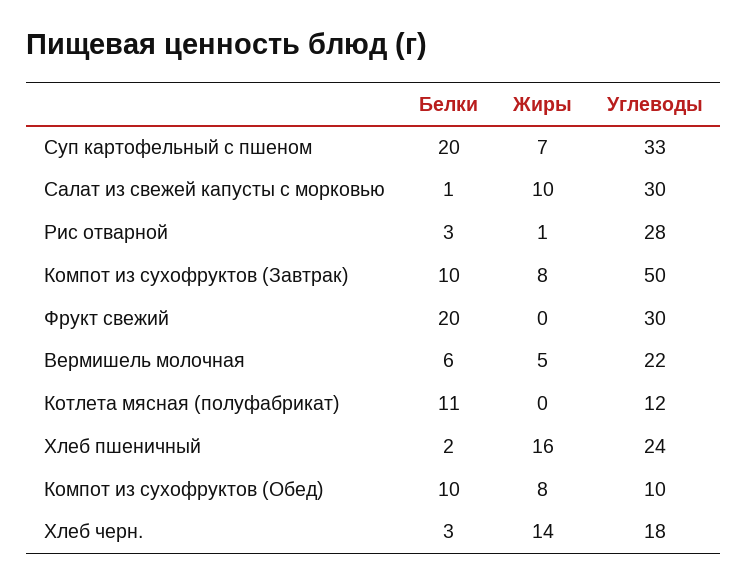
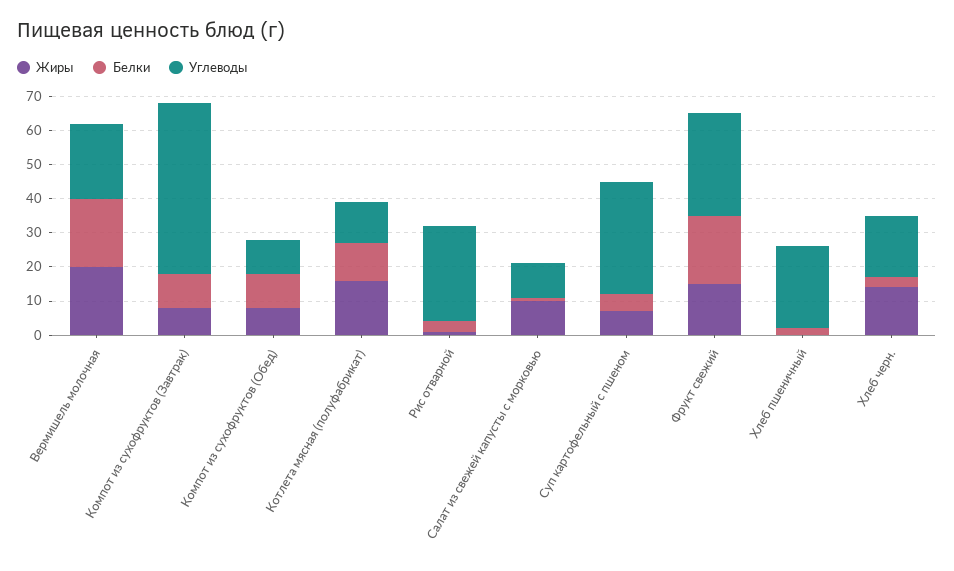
  {
    "Белки": {
-     "Суп картофельный с пшеном": 20,
+     "Суп картофельный с пшеном": 5,
      "Салат из свежей капусты с морковью": 1,
      "Рис отварной": 3,
      "Компот из сухофруктов (Завтрак)": 10,
      "Фрукт свежий": 20,
-     "Вермишель молочная": 6,
+     "Вермишель молочная": 20,
      "Котлета мясная (полуфабрикат)": 11,
      "Хлеб пшеничный": 2,
      "Компот из сухофруктов (Обед)": 10,
      "Хлеб черн.": 3
    },
    "Жиры": {
      "Суп картофельный с пшеном": 7,
      "Салат из свежей капусты с морковью": 10,
      "Рис отварной": 1,
      "Компот из сухофруктов (Завтрак)": 8,
-     "Фрукт свежий": 0,
+     "Фрукт свежий": 15,
-     "Вермишель молочная": 5,
+     "Вермишель молочная": 20,
-     "Котлета мясная (полуфабрикат)": 0,
+     "Котлета мясная (полуфабрикат)": 15,
-     "Хлеб пшеничный": 16,
+     "Хлеб пшеничный": 0,
      "Компот из сухофруктов (Обед)": 8,
      "Хлеб черн.": 14
    },
    "Углеводы": {
      "Суп картофельный с пшеном": 33,
-     "Салат из свежей капусты с морковью": 30,
+     "Салат из свежей капусты с морковью": 10,
      "Рис отварной": 28,
      "Компот из сухофруктов (Завтрак)": 50,
      "Фрукт свежий": 30,
      "Вермишель молочная": 22,
      "Котлета мясная (полуфабрикат)": 12,
      "Хлеб пшеничный": 24,
      "Компот из сухофруктов (Обед)": 10,
      "Хлеб черн.": 18
    }
  }

